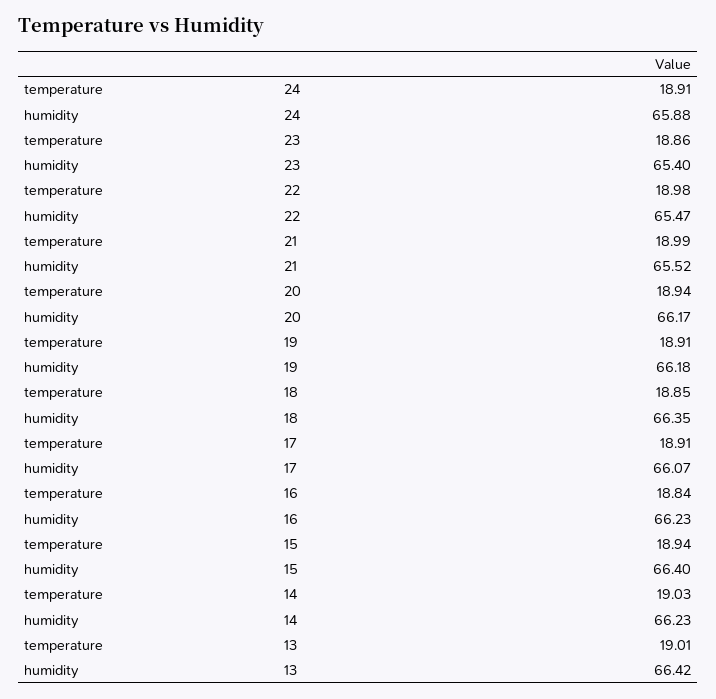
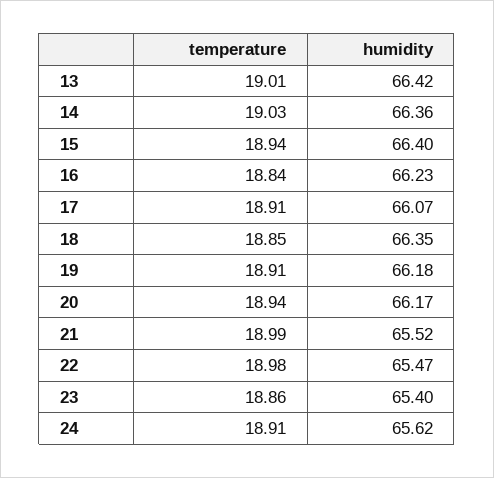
  {
    "temperature": {
      "24": 18.91,
      "23": 18.86,
      "22": 18.98,
      "21": 18.99,
      "20": 18.94,
      "19": 18.91,
      "18": 18.85,
      "17": 18.91,
      "16": 18.84,
      "15": 18.94,
      "14": 19.03,
      "13": 19.01
    },
    "humidity": {
-     "24": 65.88,
+     "24": 65.62,
      "23": 65.4,
      "22": 65.47,
      "21": 65.52,
      "20": 66.17,
      "19": 66.18,
      "18": 66.35,
      "17": 66.07,
      "16": 66.23,
      "15": 66.4,
-     "14": 66.23,
+     "14": 66.36,
      "13": 66.42
    }
  }

